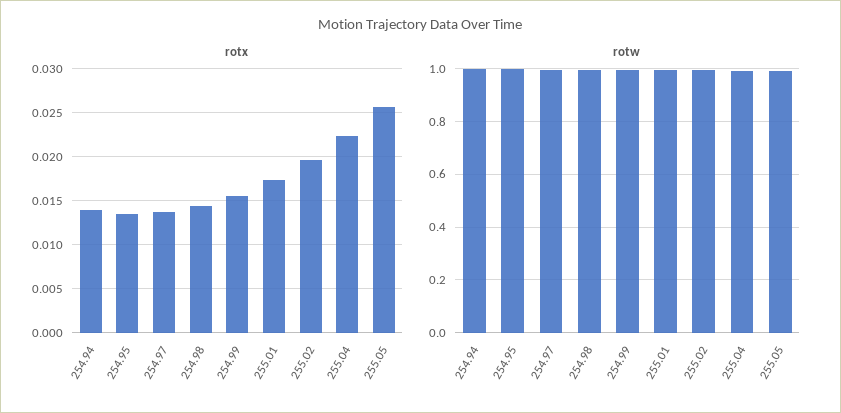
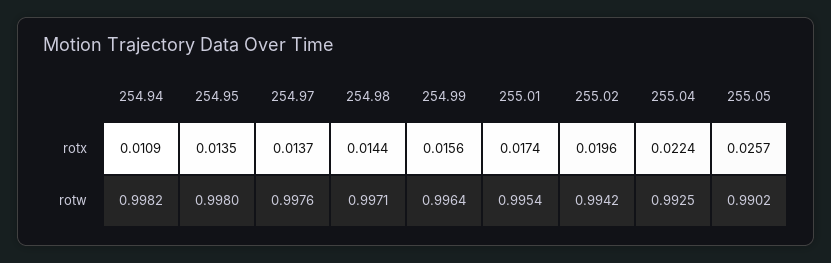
  {
    "rotx": {
-     "254.94": 0.014,
+     "254.94": 0.0109,
      "254.95": 0.0135,
      "254.97": 0.0137,
      "254.98": 0.0144,
      "254.99": 0.0156,
      "255.01": 0.0174,
      "255.02": 0.0196,
      "255.04": 0.0224,
      "255.05": 0.0257
    },
    "rotw": {
      "254.94": 0.9982,
      "254.95": 0.998,
      "254.97": 0.9976,
      "254.98": 0.9971,
      "254.99": 0.9964,
      "255.01": 0.9954,
      "255.02": 0.9942,
      "255.04": 0.9925,
      "255.05": 0.9902
    }
  }

